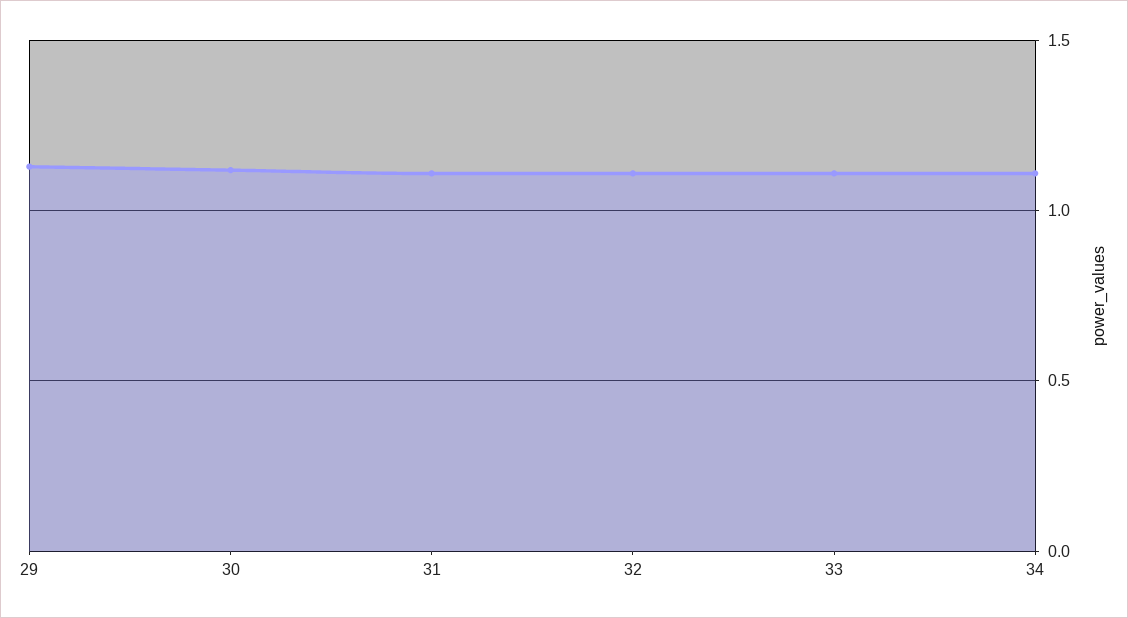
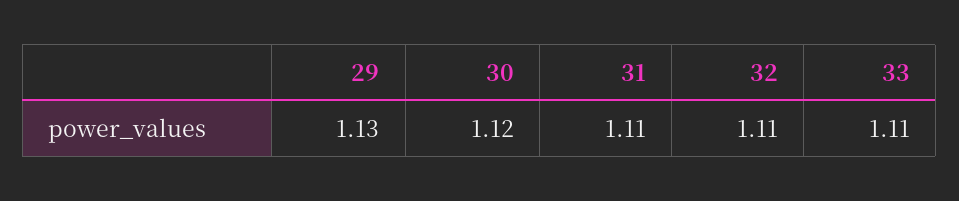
  {
    "29": 1.13,
    "30": 1.12,
    "31": 1.11,
    "32": 1.11,
-   "33": 1.11,
+   "33": 1.11
-   "34": 1.1
  }

